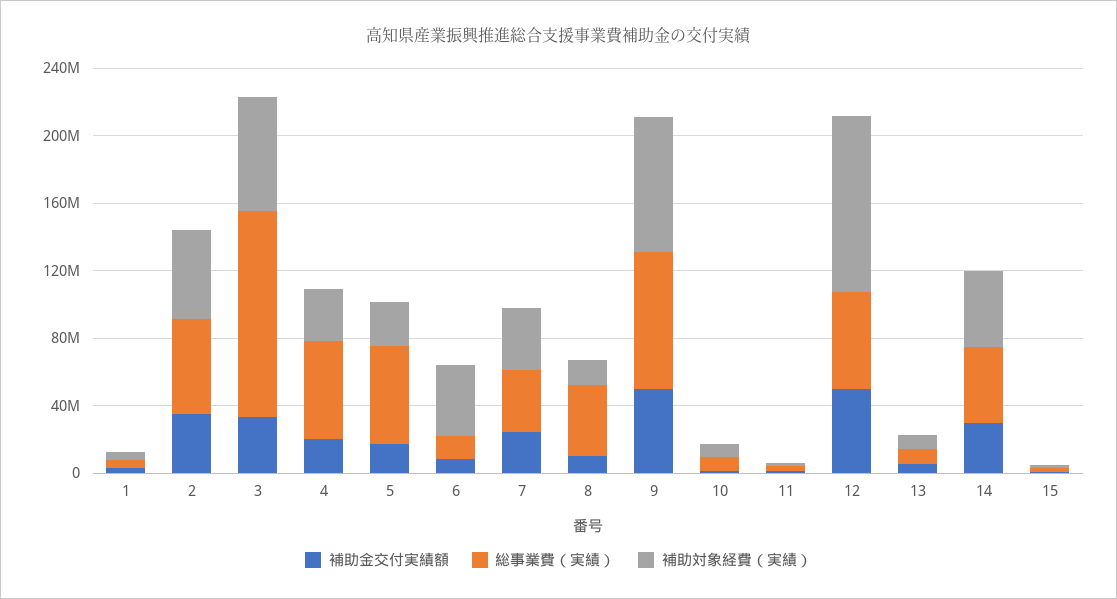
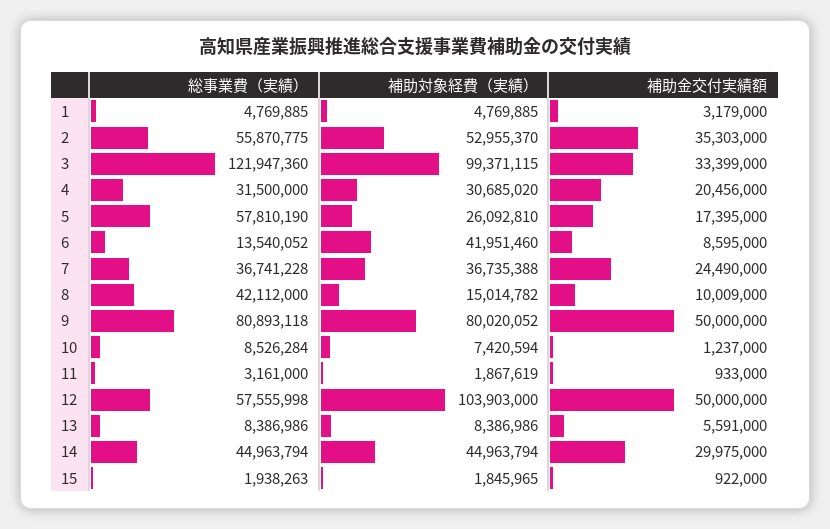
  {
    "補助金交付実績額": {
      "1": 3179000,
      "2": 35303000,
      "3": 33399000,
      "4": 20456000,
      "5": 17395000,
      "6": 8595000,
      "7": 24490000,
      "8": 10009000,
      "9": 50000000,
      "10": 1237000,
      "11": 933000,
      "12": 50000000,
      "13": 5591000,
      "14": 29975000,
      "15": 922000
    },
    "総事業費（実績）": {
      "1": 4769885,
      "2": 55870775,
      "3": 121947360,
-     "4": 60000000,
+     "4": 31500000,
      "5": 57810190,
      "6": 13540052,
      "7": 36741228,
      "8": 42112000,
      "9": 80893118,
      "10": 8526284,
      "11": 3161000,
      "12": 57555998,
      "13": 8386986,
      "14": 44963794,
      "15": 1938263
    },
    "補助対象経費（実績）": {
      "1": 4769885,
      "2": 52955370,
-     "3": 70000000,
+     "3": 99371115,
      "4": 30685020,
      "5": 26092810,
      "6": 41951460,
      "7": 36735388,
      "8": 15014782,
      "9": 80020052,
      "10": 7420594,
      "11": 1867619,
      "12": 103903000,
      "13": 8386986,
      "14": 44963794,
      "15": 1845965
    }
  }

